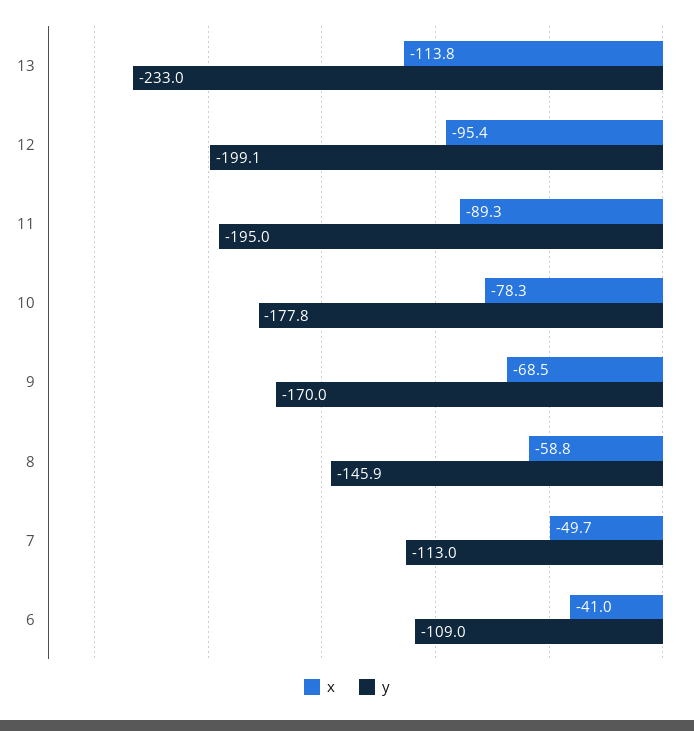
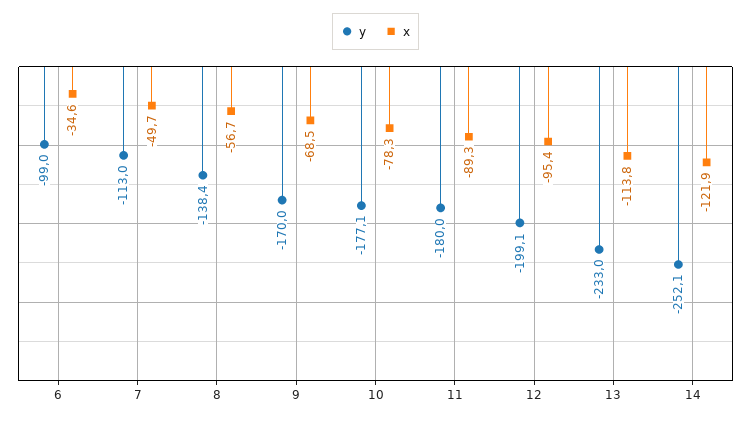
  {
    "x": {
      "13": -113.8,
      "12": -95.4,
      "11": -89.3,
      "10": -78.3,
      "9": -68.5,
-     "8": -58.8,
+     "8": -56.7,
      "7": -49.7,
-     "6": -41
+     "6": -34.6,
+     "14": -121.9
    },
    "y": {
      "13": -233,
      "12": -199.1,
-     "11": -195,
+     "11": -180,
-     "10": -177.8,
+     "10": -177.1,
      "9": -170,
-     "8": -145.9,
+     "8": -138.4,
      "7": -113,
-     "6": -109
+     "6": -99,
+     "14": -252.1
    }
  }

